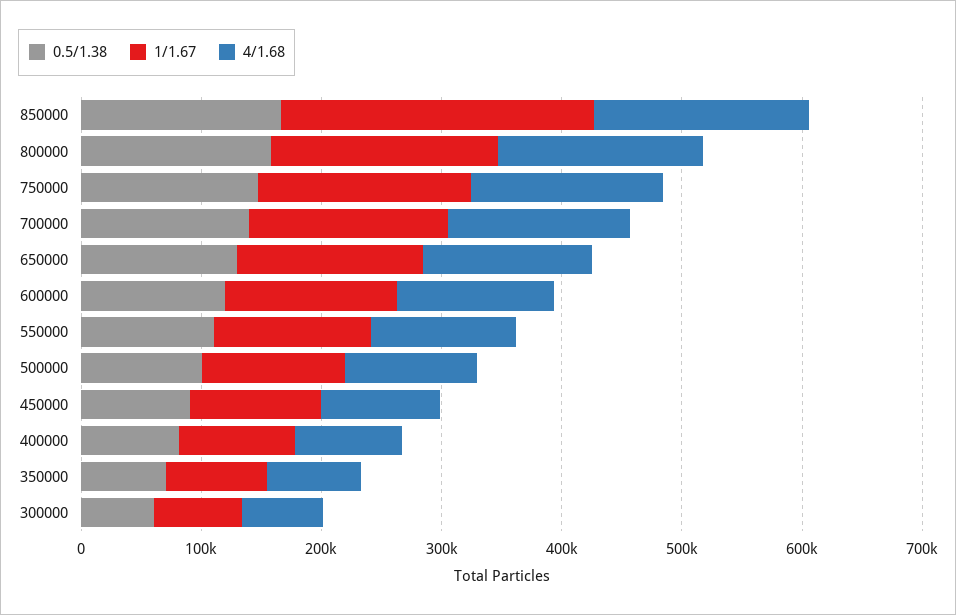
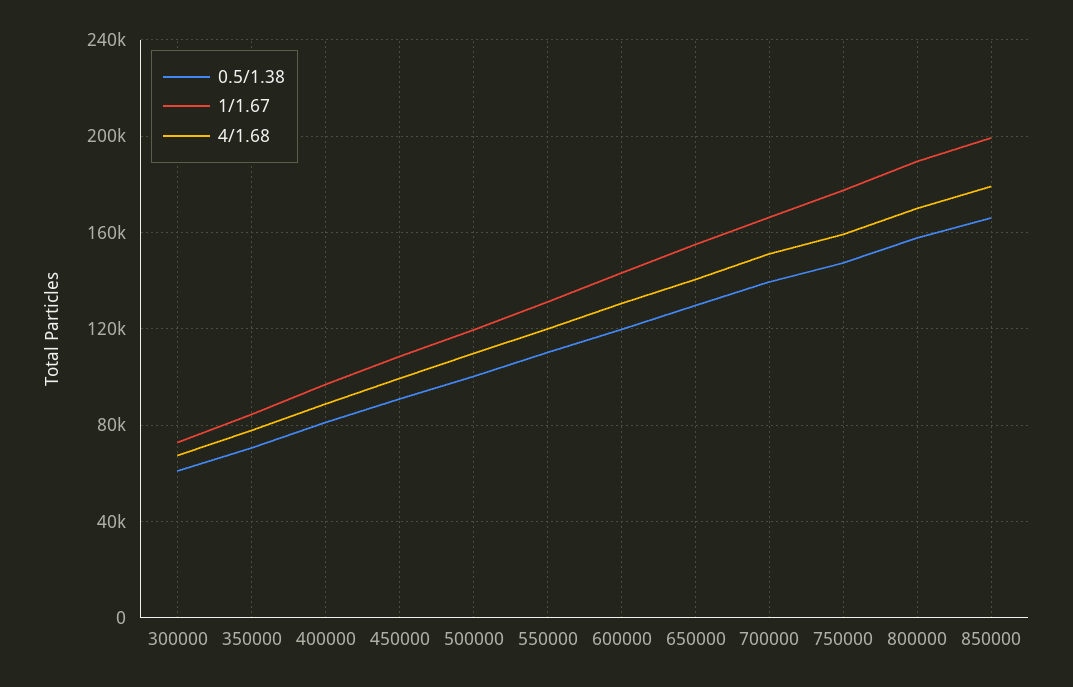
  {
    "0.5/1.38": {
      "850000": 165000,
      "800000": 160000,
      "750000": 145000,
      "700000": 140000,
      "650000": 130000,
      "600000": 120000,
      "550000": 110000,
      "500000": 100000,
      "450000": 90000,
      "400000": 80000,
      "350000": 70000,
      "300000": 60000
    },
    "1/1.67": {
-     "850000": 260000,
+     "850000": 200000,
      "800000": 190000,
      "750000": 175000,
      "700000": 165000,
      "650000": 155000,
      "600000": 145000,
      "550000": 130000,
      "500000": 120000,
      "450000": 110000,
      "400000": 95000,
      "350000": 85000,
      "300000": 75000
    },
    "4/1.68": {
      "850000": 180000,
      "800000": 170000,
      "750000": 160000,
      "700000": 150000,
      "650000": 140000,
      "600000": 130000,
      "550000": 120000,
      "500000": 110000,
      "450000": 100000,
      "400000": 90000,
      "350000": 80000,
      "300000": 70000
    }
  }

